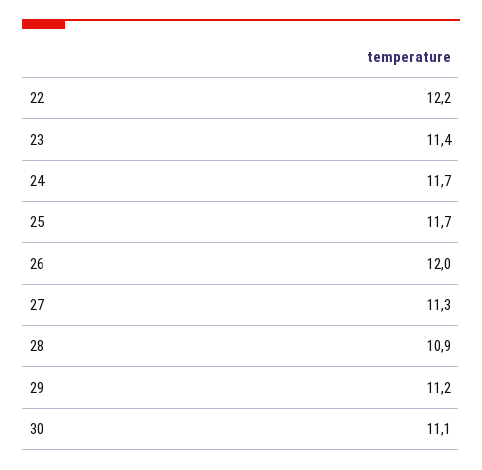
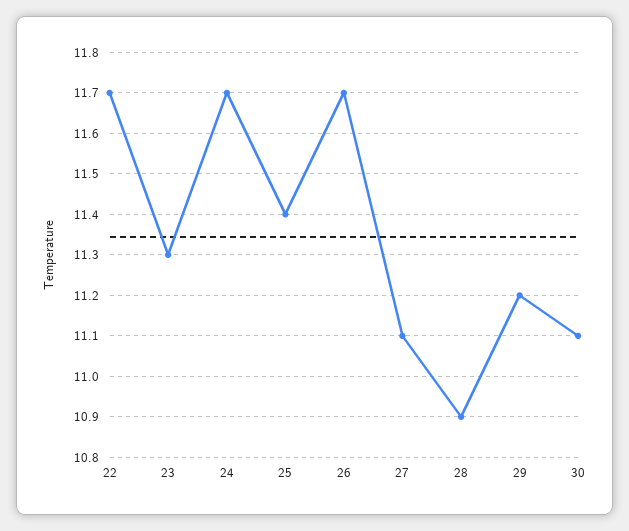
  {
-   "22": 12.2,
+   "22": 11.7,
-   "23": 11.4,
+   "23": 11.3,
    "24": 11.7,
-   "25": 11.7,
+   "25": 11.4,
-   "26": 12,
+   "26": 11.7,
-   "27": 11.3,
+   "27": 11.1,
    "28": 10.9,
    "29": 11.2,
    "30": 11.1
  }

